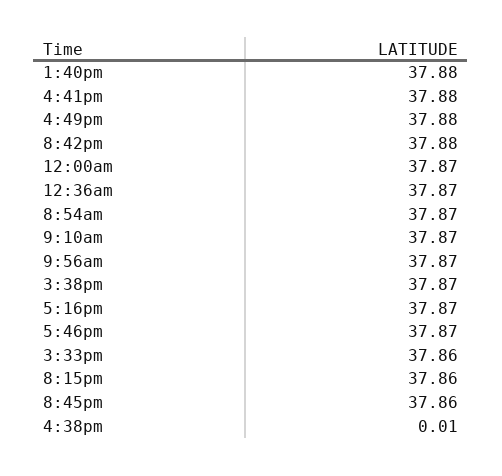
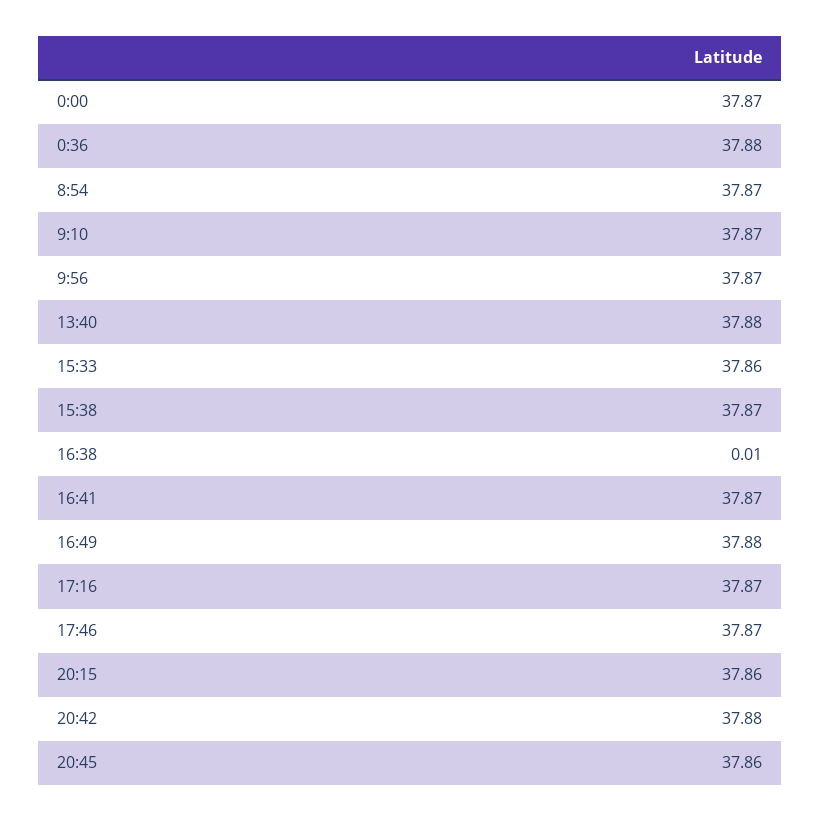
  {
    "1:40pm": 37.88,
-   "4:41pm": 37.88,
+   "4:41pm": 37.87,
    "4:49pm": 37.88,
    "8:42pm": 37.88,
    "12:00am": 37.87,
-   "12:36am": 37.87,
+   "12:36am": 37.88,
    "8:54am": 37.87,
    "9:10am": 37.87,
    "9:56am": 37.87,
    "3:38pm": 37.87,
    "5:16pm": 37.87,
    "5:46pm": 37.87,
    "3:33pm": 37.86,
    "8:15pm": 37.86,
    "8:45pm": 37.86,
    "4:38pm": 0.01
  }

